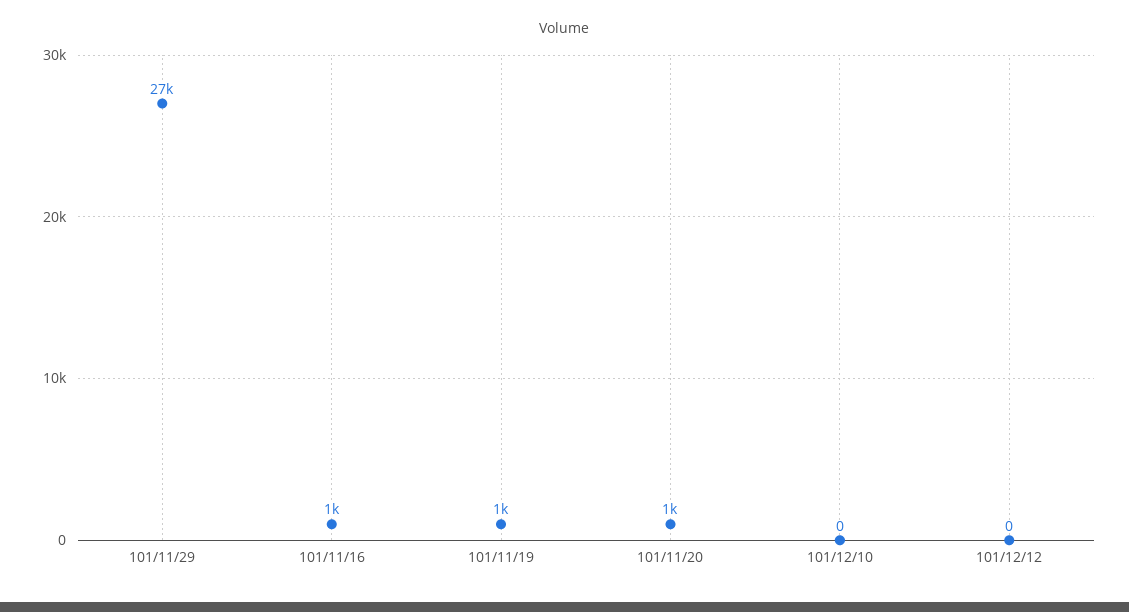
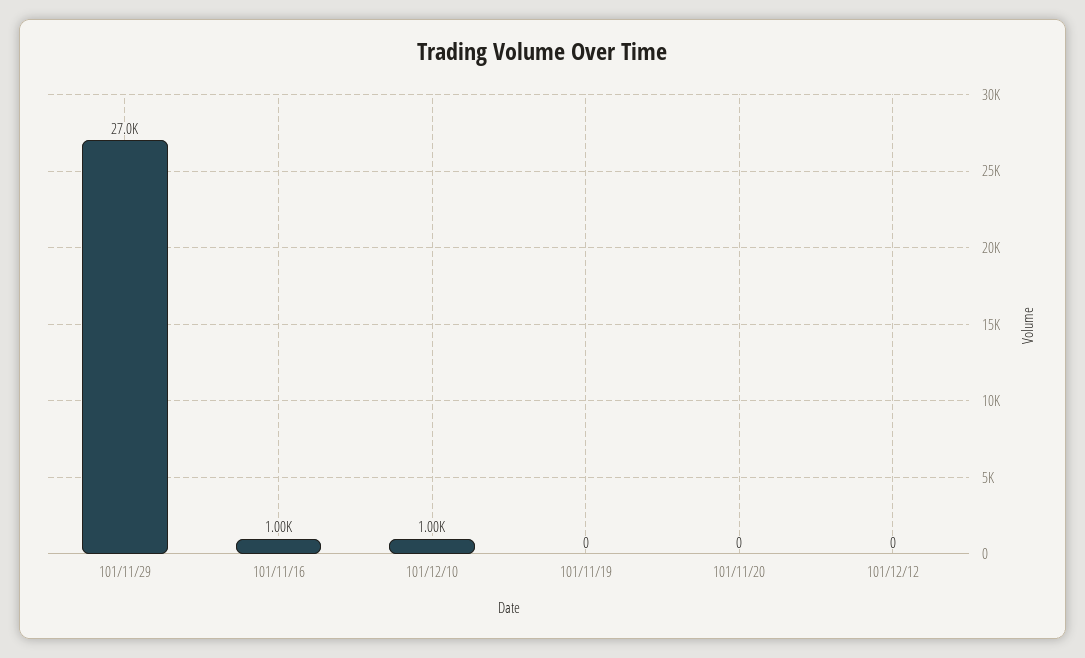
  {
    "101/11/29": 27000,
    "101/11/16": 1000,
-   "101/11/19": 1000,
+   "101/11/19": 0,
-   "101/11/20": 1000,
+   "101/11/20": 0,
-   "101/12/10": 0,
+   "101/12/10": 1000,
    "101/12/12": 0
  }

